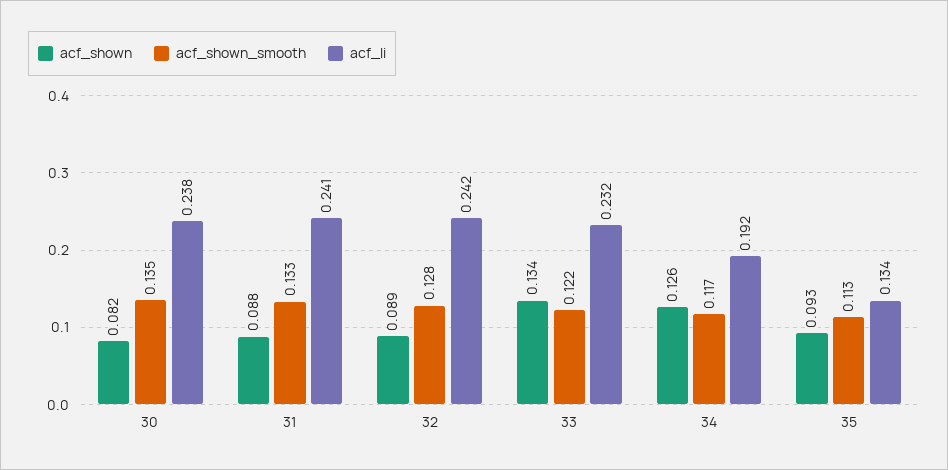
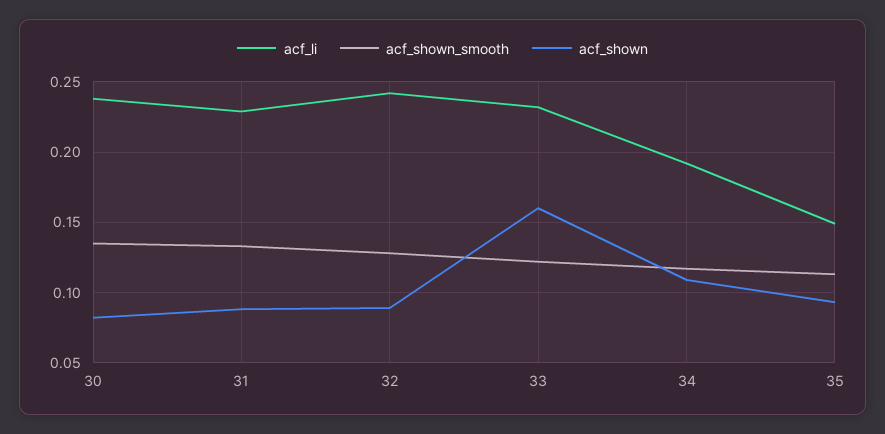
  {
    "acf_shown": {
      "30": 0.082,
      "31": 0.088,
      "32": 0.089,
-     "33": 0.134,
+     "33": 0.16,
-     "34": 0.126,
+     "34": 0.11,
      "35": 0.093
    },
    "acf_shown_smooth": {
      "30": 0.135,
      "31": 0.133,
      "32": 0.128,
      "33": 0.122,
      "34": 0.117,
      "35": 0.113
    },
    "acf_li": {
      "30": 0.238,
-     "31": 0.241,
+     "31": 0.23,
      "32": 0.242,
      "33": 0.232,
      "34": 0.192,
-     "35": 0.134
+     "35": 0.15
    }
  }

